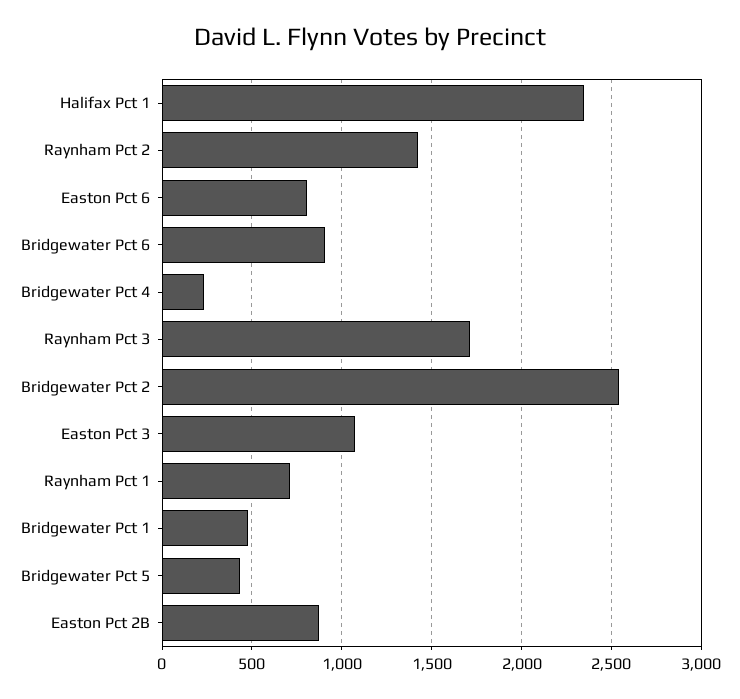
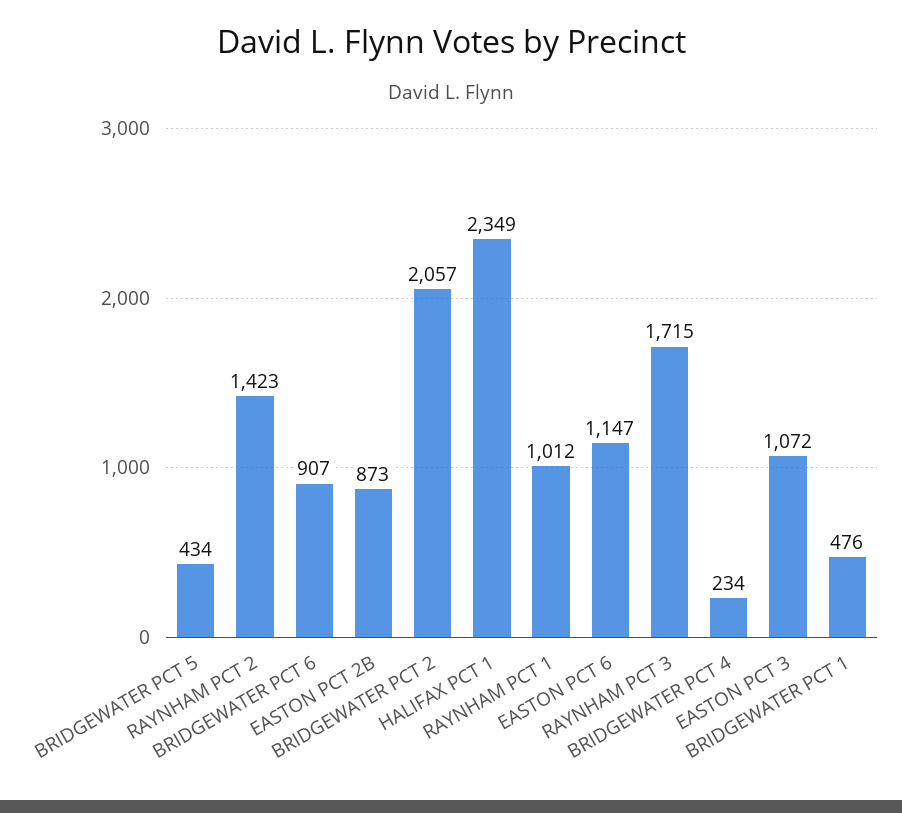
  {
    "Halifax Pct 1": 2349,
    "Raynham Pct 2": 1423,
-   "Easton Pct 6": 800,
+   "Easton Pct 6": 1147,
    "Bridgewater Pct 6": 907,
    "Bridgewater Pct 4": 234,
    "Raynham Pct 3": 1715,
-   "Bridgewater Pct 2": 2550,
+   "Bridgewater Pct 2": 2057,
    "Easton Pct 3": 1072,
-   "Raynham Pct 1": 700,
+   "Raynham Pct 1": 1012,
    "Bridgewater Pct 1": 476,
    "Bridgewater Pct 5": 434,
    "Easton Pct 2B": 873
  }

